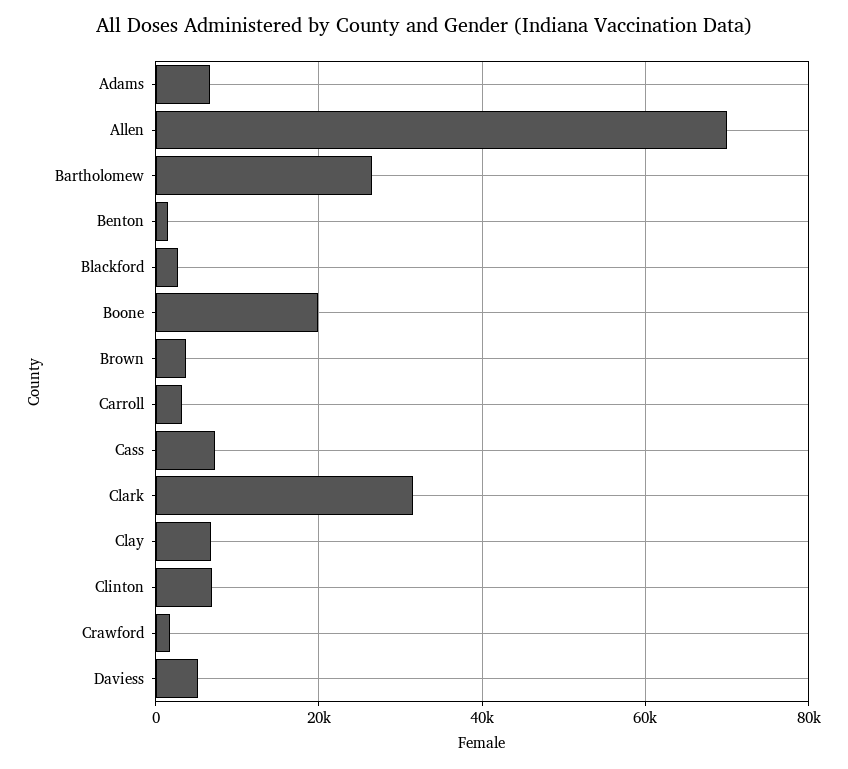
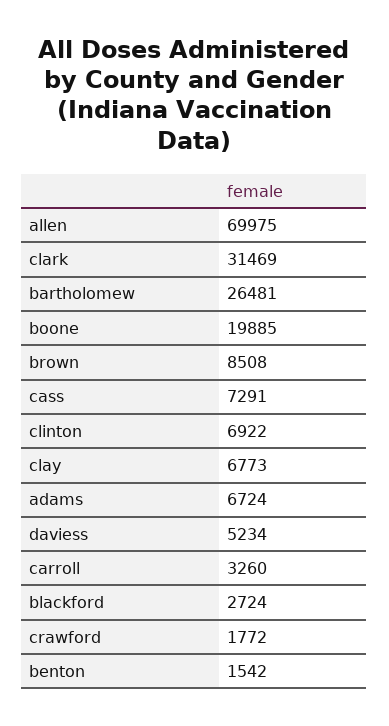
  {
    "Adams": 6724,
    "Allen": 69975,
    "Bartholomew": 26481,
    "Benton": 1542,
    "Blackford": 2724,
    "Boone": 19885,
-   "Brown": 4000,
+   "Brown": 8508,
    "Carroll": 3260,
    "Cass": 7291,
    "Clark": 31469,
    "Clay": 6773,
    "Clinton": 6922,
    "Crawford": 1772,
    "Daviess": 5234
  }

